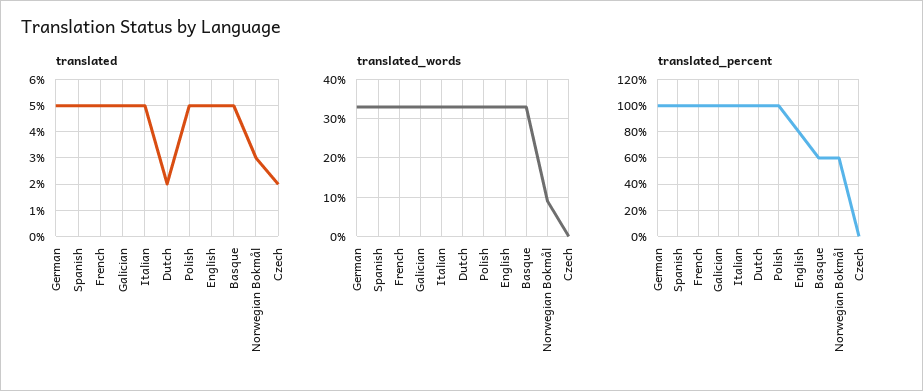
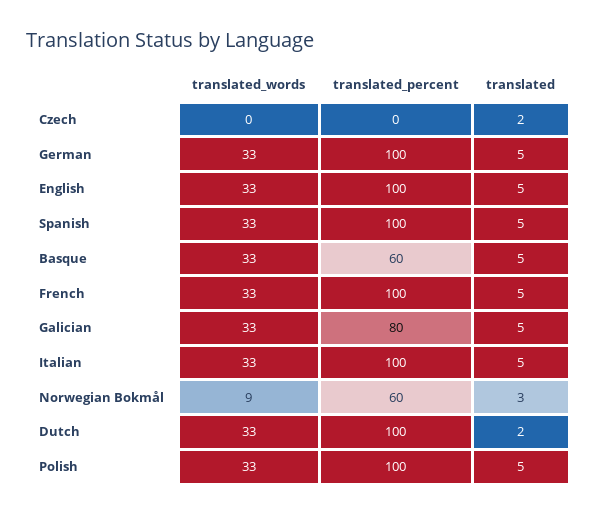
  {
    "translated": {
      "German": 5,
      "Spanish": 5,
      "French": 5,
      "Galician": 5,
      "Italian": 5,
      "Dutch": 2,
      "Polish": 5,
      "English": 5,
      "Basque": 5,
      "Norwegian Bokmål": 3,
      "Czech": 2
    },
    "translated_words": {
      "German": 33,
      "Spanish": 33,
      "French": 33,
      "Galician": 33,
      "Italian": 33,
      "Dutch": 33,
      "Polish": 33,
      "English": 33,
      "Basque": 33,
      "Norwegian Bokmål": 9,
      "Czech": 0
    },
    "translated_percent": {
      "German": 100,
      "Spanish": 100,
      "French": 100,
-     "Galician": 100,
+     "Galician": 80,
      "Italian": 100,
      "Dutch": 100,
      "Polish": 100,
-     "English": 80,
+     "English": 100,
      "Basque": 60,
      "Norwegian Bokmål": 60,
      "Czech": 0
    }
  }

